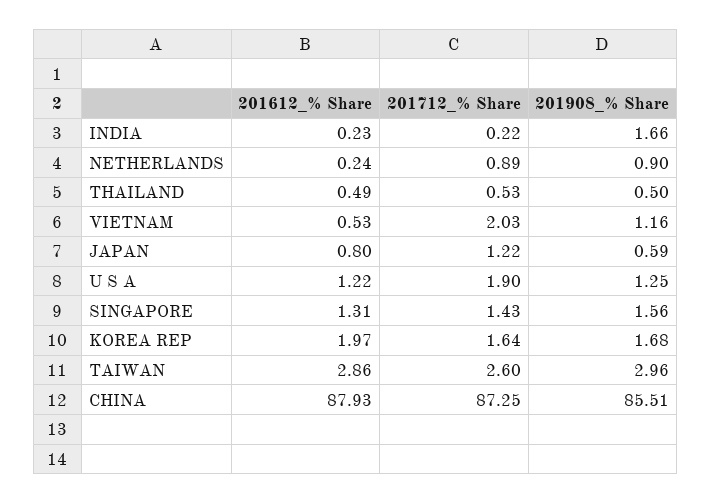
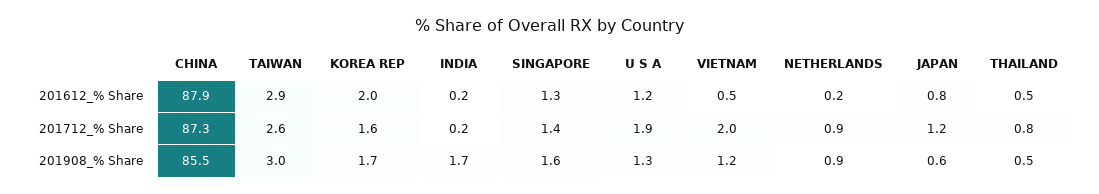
  {
    "201612_% Share": {
      "INDIA": 0.23,
      "NETHERLANDS": 0.24,
      "THAILAND": 0.49,
      "VIETNAM": 0.53,
      "JAPAN": 0.8,
      "U S A": 1.22,
      "SINGAPORE": 1.31,
      "KOREA REP": 1.97,
      "TAIWAN": 2.86,
      "CHINA": 87.93
    },
    "201712_% Share": {
      "INDIA": 0.22,
      "NETHERLANDS": 0.89,
-     "THAILAND": 0.53,
+     "THAILAND": 0.8,
      "VIETNAM": 2.03,
      "JAPAN": 1.22,
      "U S A": 1.9,
      "SINGAPORE": 1.43,
      "KOREA REP": 1.64,
      "TAIWAN": 2.6,
      "CHINA": 87.25
    },
    "201908_% Share": {
      "INDIA": 1.66,
      "NETHERLANDS": 0.9,
      "THAILAND": 0.5,
      "VIETNAM": 1.16,
      "JAPAN": 0.59,
      "U S A": 1.25,
      "SINGAPORE": 1.56,
      "KOREA REP": 1.68,
      "TAIWAN": 2.96,
      "CHINA": 85.51
    }
  }

